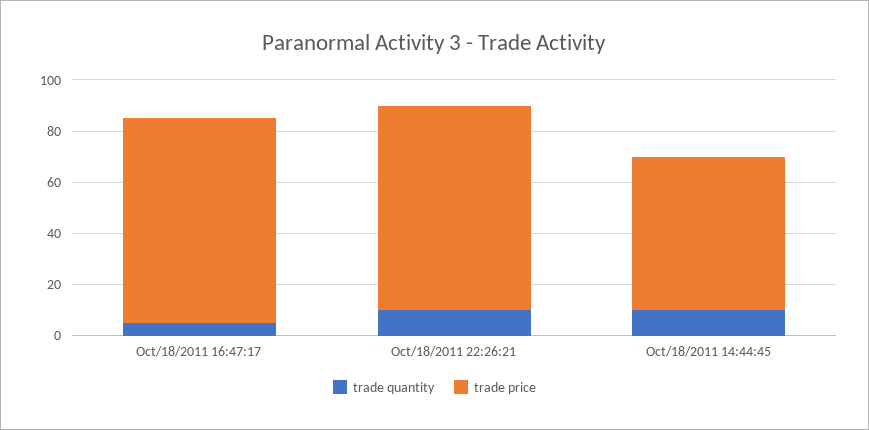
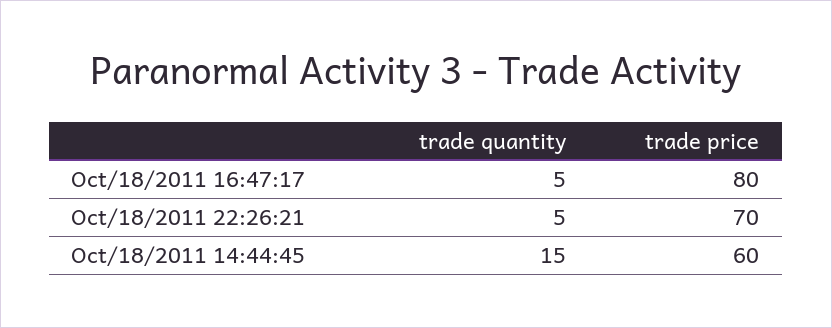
  {
    "trade quantity": {
      "Oct/18/2011 16:47:17": 5,
-     "Oct/18/2011 22:26:21": 10,
+     "Oct/18/2011 22:26:21": 5,
-     "Oct/18/2011 14:44:45": 10
+     "Oct/18/2011 14:44:45": 15
    },
    "trade price": {
      "Oct/18/2011 16:47:17": 80,
-     "Oct/18/2011 22:26:21": 80,
+     "Oct/18/2011 22:26:21": 70,
      "Oct/18/2011 14:44:45": 60
    }
  }

